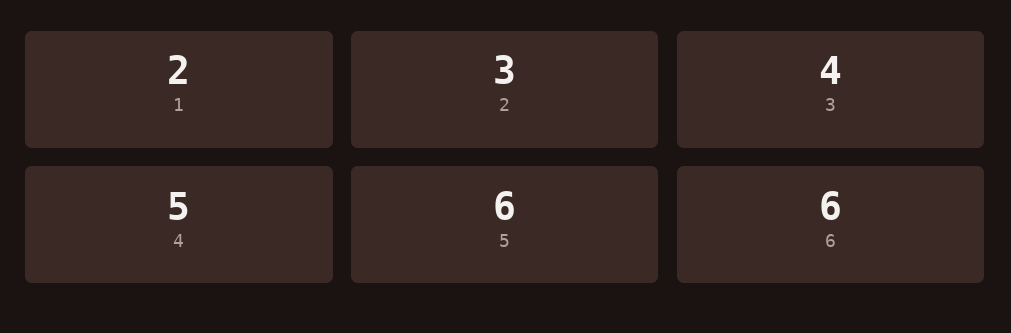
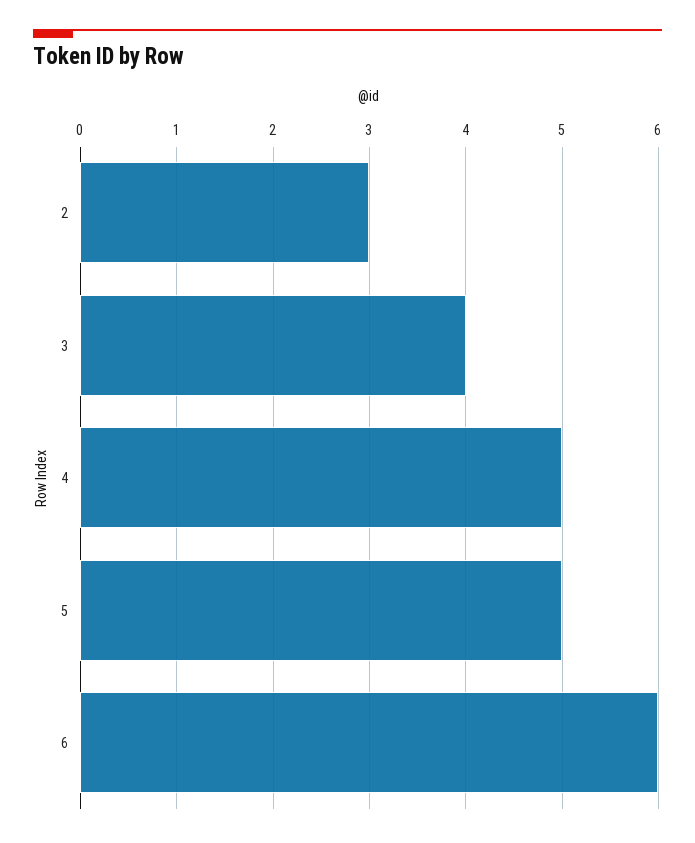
  {
-   "1": 2,
    "2": 3,
    "3": 4,
    "4": 5,
-   "5": 6,
+   "5": 5,
    "6": 6
  }

